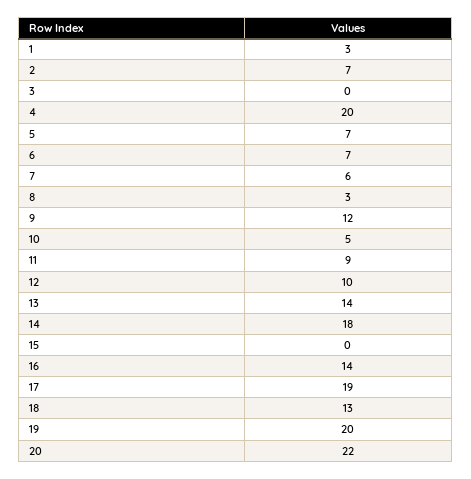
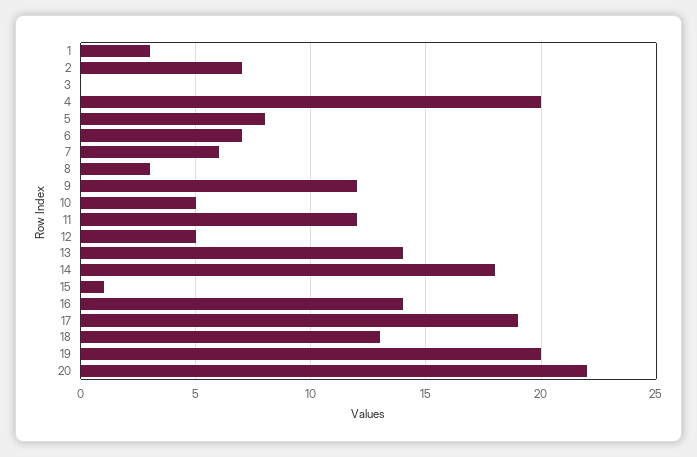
  {
    "1": 3,
    "2": 7,
    "3": 0,
    "4": 20,
-   "5": 7,
+   "5": 8,
    "6": 7,
    "7": 6,
    "8": 3,
    "9": 12,
    "10": 5,
-   "11": 9,
+   "11": 12,
-   "12": 10,
+   "12": 5,
    "13": 14,
    "14": 18,
-   "15": 0,
+   "15": 1,
    "16": 14,
    "17": 19,
    "18": 13,
    "19": 20,
    "20": 22
  }

